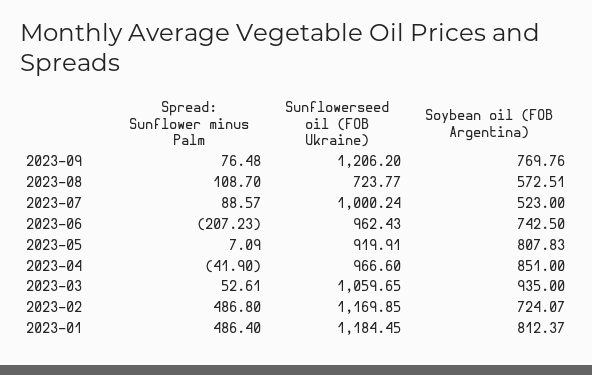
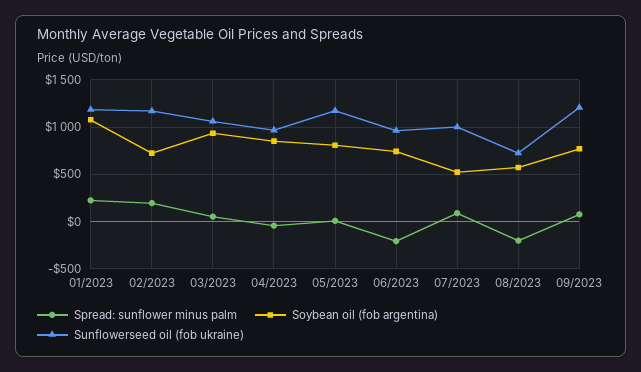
  {
    "Spread: Sunflower minus Palm": {
      "2023-09": 76.48,
-     "2023-08": 108.7,
+     "2023-08": -200,
      "2023-07": 88.57,
      "2023-06": -207.23,
      "2023-05": 7.09,
      "2023-04": -41.9,
      "2023-03": 52.61,
-     "2023-02": 486.8,
+     "2023-02": 200,
-     "2023-01": 486.4
+     "2023-01": 200
    },
    "Sunflowerseed oil (FOB Ukraine)": {
      "2023-09": 1206.2,
      "2023-08": 723.77,
      "2023-07": 1000.24,
      "2023-06": 962.43,
-     "2023-05": 919.91,
+     "2023-05": 1200,
      "2023-04": 966.6,
      "2023-03": 1059.65,
      "2023-02": 1169.85,
      "2023-01": 1184.45
    },
    "Soybean oil (FOB Argentina)": {
      "2023-09": 769.76,
      "2023-08": 572.51,
      "2023-07": 523,
      "2023-06": 742.5,
      "2023-05": 807.83,
      "2023-04": 851,
      "2023-03": 935,
      "2023-02": 724.07,
-     "2023-01": 812.37
+     "2023-01": 1100
    }
  }

